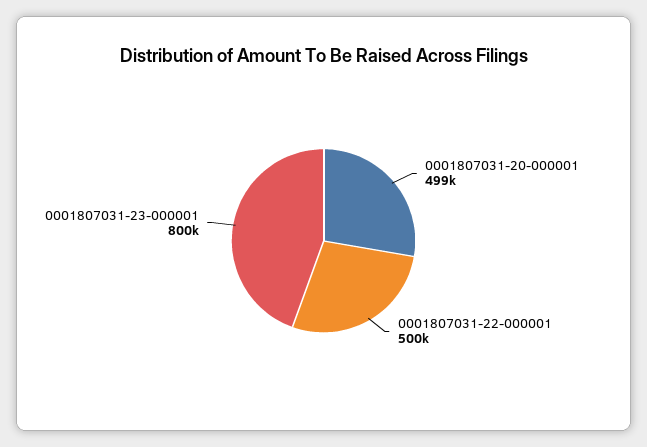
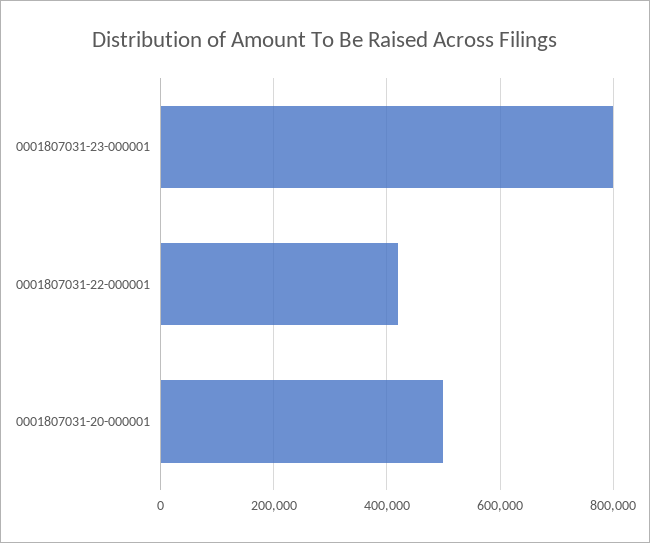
  {
    "0001807031-20-000001": 499000,
-   "0001807031-22-000001": 500000,
+   "0001807031-22-000001": 420000,
    "0001807031-23-000001": 800000
  }

